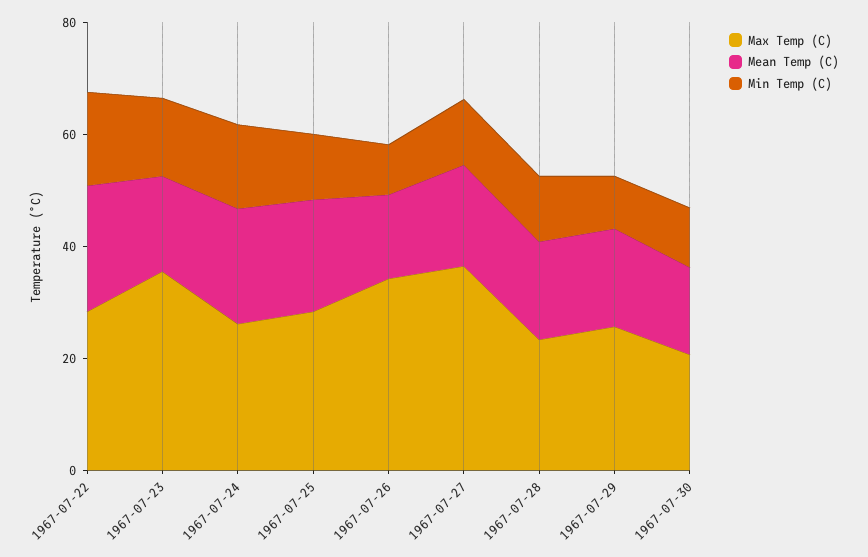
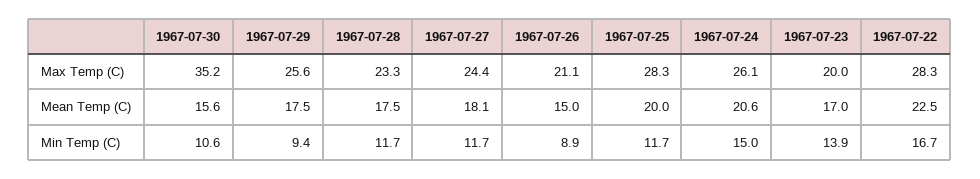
  {
    "Max Temp (C)": {
      "1967-07-22": 28.3,
-     "1967-07-23": 35,
+     "1967-07-23": 20,
      "1967-07-24": 26.1,
      "1967-07-25": 28.3,
-     "1967-07-26": 35,
+     "1967-07-26": 21.1,
-     "1967-07-27": 35,
+     "1967-07-27": 24.4,
      "1967-07-28": 23.3,
      "1967-07-29": 25.6,
-     "1967-07-30": 20
+     "1967-07-30": 35.2
    },
    "Mean Temp (C)": {
      "1967-07-22": 22.5,
      "1967-07-23": 17,
      "1967-07-24": 20.6,
      "1967-07-25": 20,
      "1967-07-26": 15,
      "1967-07-27": 18.1,
      "1967-07-28": 17.5,
      "1967-07-29": 17.5,
      "1967-07-30": 15.6
    },
    "Min Temp (C)": {
      "1967-07-22": 16.7,
      "1967-07-23": 13.9,
      "1967-07-24": 15,
      "1967-07-25": 11.7,
      "1967-07-26": 8.9,
      "1967-07-27": 11.7,
      "1967-07-28": 11.7,
      "1967-07-29": 9.4,
      "1967-07-30": 10.6
    }
  }

